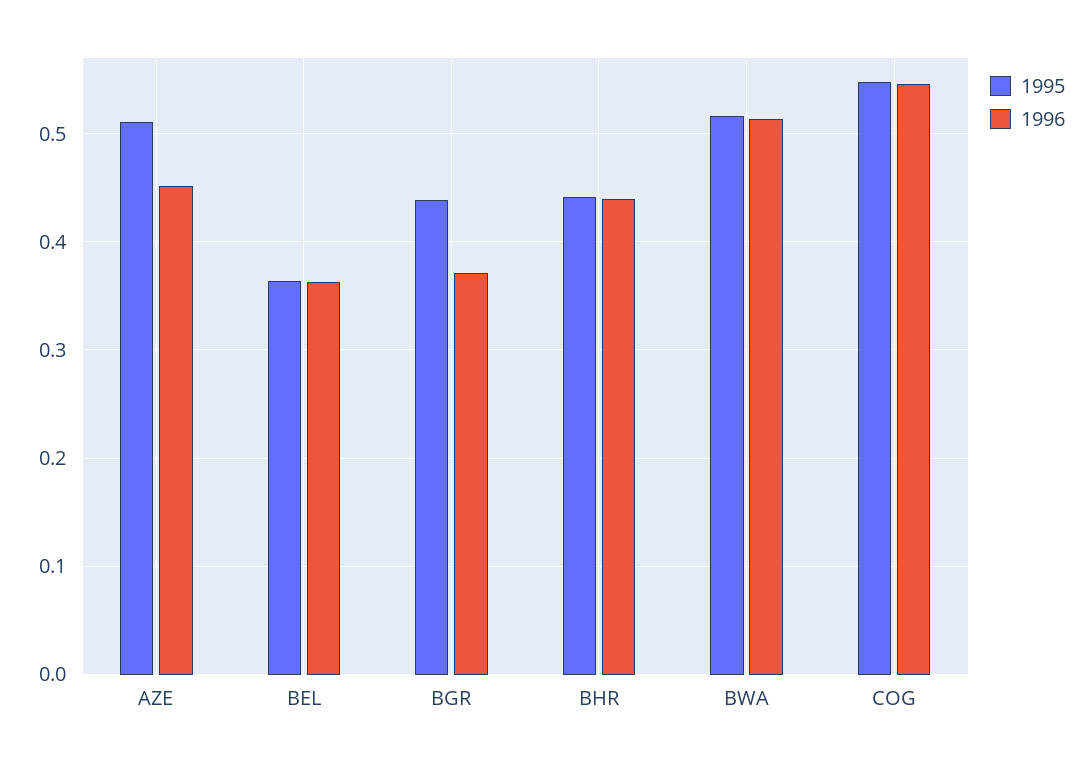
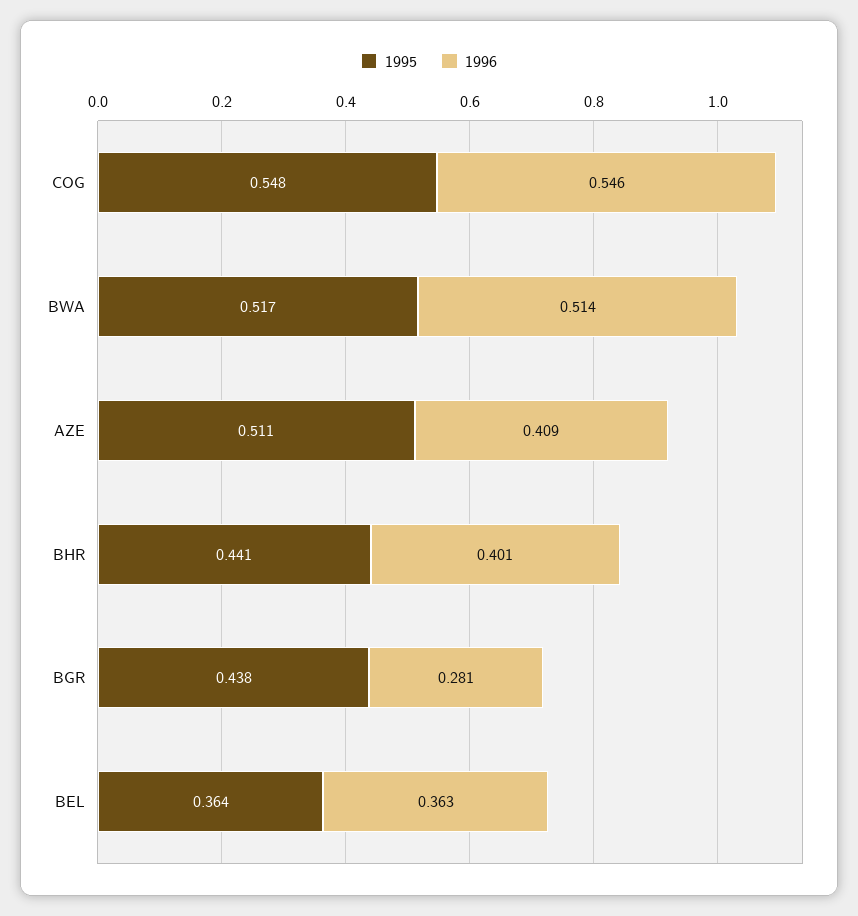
  {
    "1995": {
      "AZE": 0.511,
      "BEL": 0.364,
      "BGR": 0.438,
      "BHR": 0.441,
      "BWA": 0.517,
      "COG": 0.548
    },
    "1996": {
-     "AZE": 0.45,
+     "AZE": 0.409,
      "BEL": 0.363,
-     "BGR": 0.37,
+     "BGR": 0.281,
-     "BHR": 0.44,
+     "BHR": 0.401,
      "BWA": 0.514,
      "COG": 0.546
    }
  }

